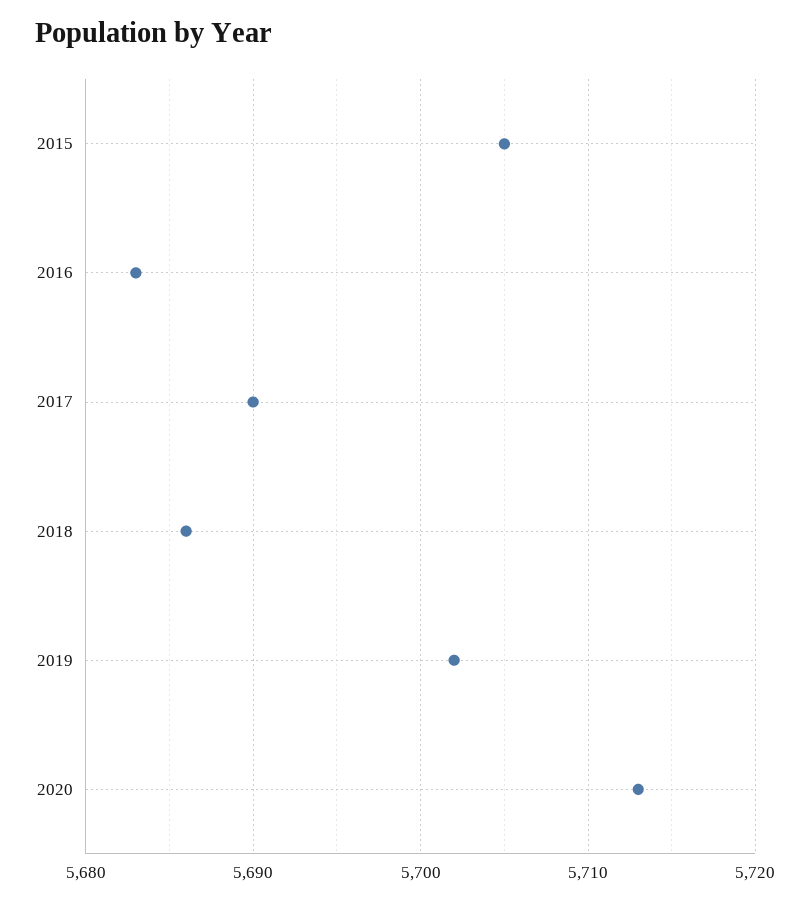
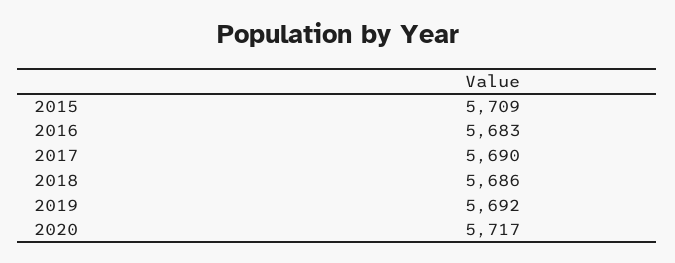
  {
-   "2015": 5705,
+   "2015": 5709,
    "2016": 5683,
    "2017": 5690,
    "2018": 5686,
-   "2019": 5702,
+   "2019": 5692,
-   "2020": 5713
+   "2020": 5717
  }

